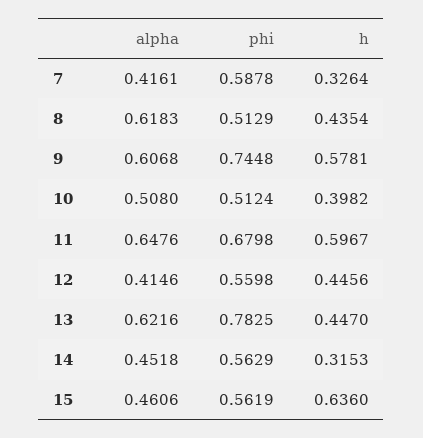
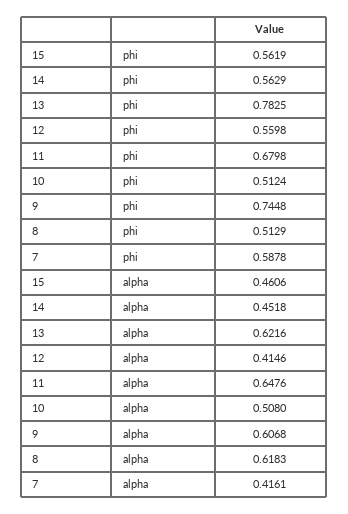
  {
    "alpha": {
      "7": 0.4161,
      "8": 0.6183,
      "9": 0.6068,
      "10": 0.508,
      "11": 0.6476,
      "12": 0.4146,
      "13": 0.6216,
      "14": 0.4518,
      "15": 0.4606
    },
    "phi": {
      "7": 0.5878,
      "8": 0.5129,
      "9": 0.7448,
      "10": 0.5124,
      "11": 0.6798,
      "12": 0.5598,
      "13": 0.7825,
      "14": 0.5629,
      "15": 0.5619
-   },
+   }
-   "h": {
-     "7": 0.3264,
-     "8": 0.4354,
-     "9": 0.5781,
-     "10": 0.3982,
-     "11": 0.5967,
-     "12": 0.4456,
-     "13": 0.447,
-     "14": 0.3153,
-     "15": 0.636
-   }
  }

